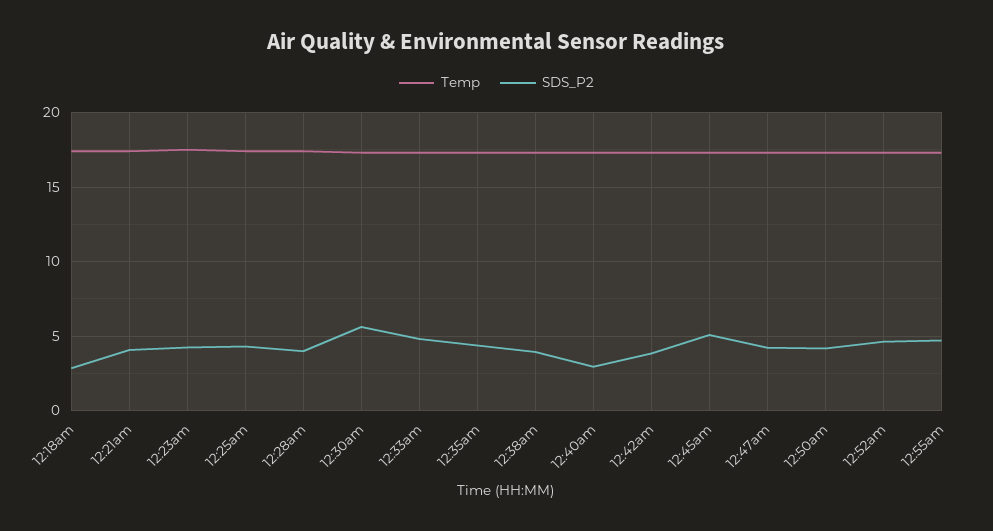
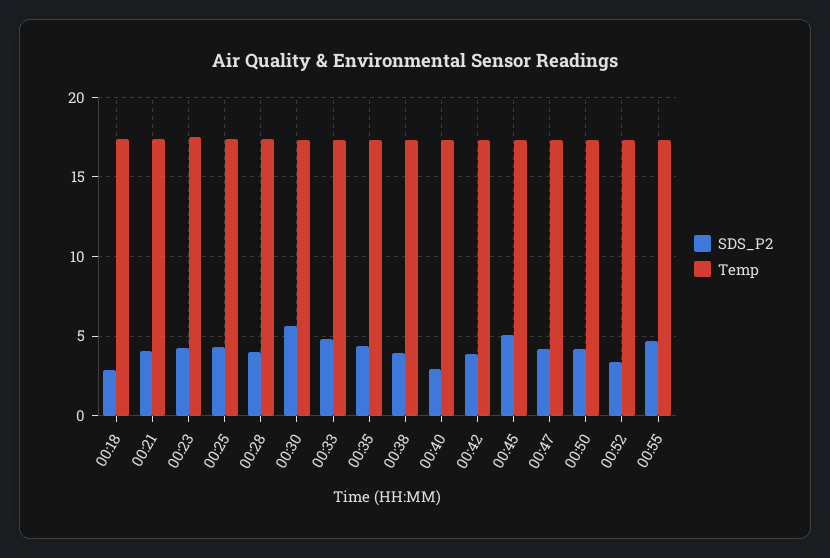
  {
    "Temp": {
      "12:18am": 17.5,
      "12:21am": 17.5,
      "12:23am": 17.5,
      "12:25am": 17.5,
      "12:28am": 17.5,
      "12:30am": 17.5,
      "12:33am": 17.5,
      "12:35am": 17.5,
      "12:38am": 17.5,
      "12:40am": 17.5,
      "12:42am": 17.5,
      "12:45am": 17.5,
      "12:47am": 17.5,
      "12:50am": 17.5,
      "12:52am": 17.5,
      "12:55am": 17.5
    },
    "SDS_P2": {
      "12:18am": 3,
      "12:21am": 4,
      "12:23am": 4.5,
      "12:25am": 4.5,
      "12:28am": 4,
      "12:30am": 5.5,
      "12:33am": 5,
      "12:35am": 4.5,
      "12:38am": 4,
      "12:40am": 3,
      "12:42am": 4,
      "12:45am": 5,
      "12:47am": 4,
      "12:50am": 4,
-     "12:52am": 4.5,
+     "12:52am": 3.5,
      "12:55am": 4.5
    }
  }

